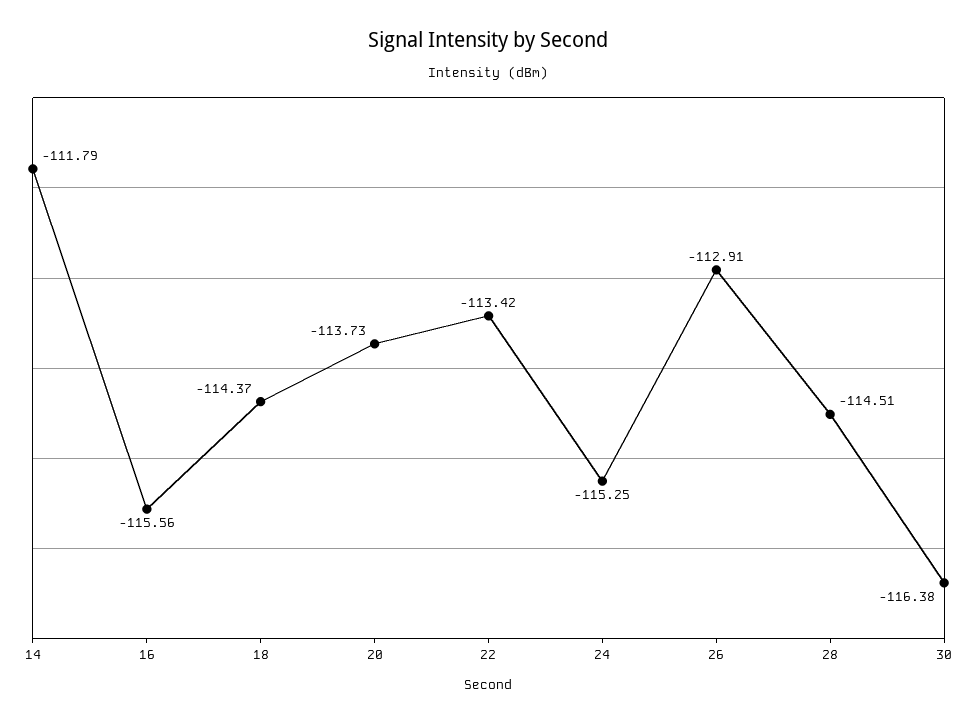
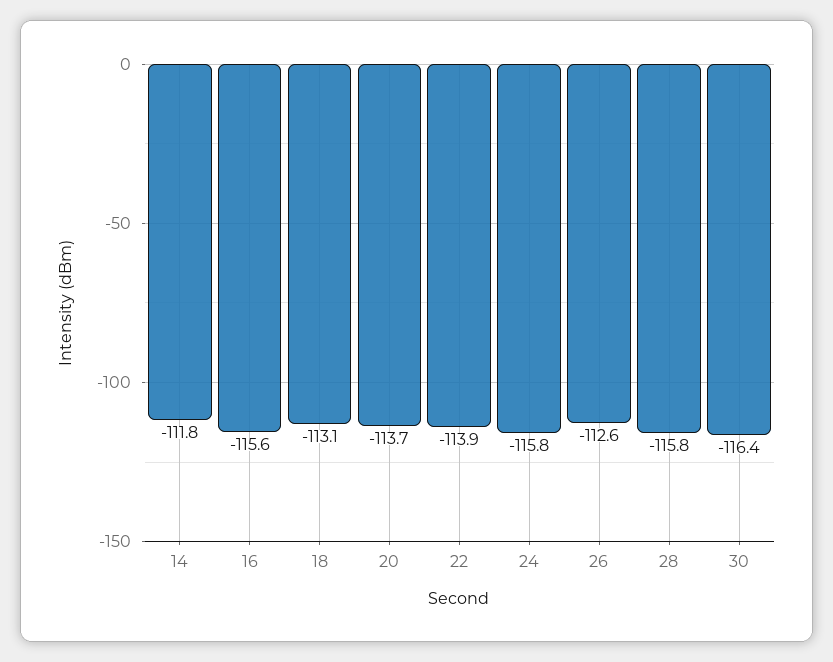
  {
    "14": -111.79,
    "16": -115.56,
-   "18": -114.37,
+   "18": -113.1,
    "20": -113.73,
-   "22": -113.42,
+   "22": -113.9,
-   "24": -115.25,
+   "24": -115.8,
-   "26": -112.91,
+   "26": -112.6,
-   "28": -114.51,
+   "28": -115.8,
    "30": -116.38
  }

